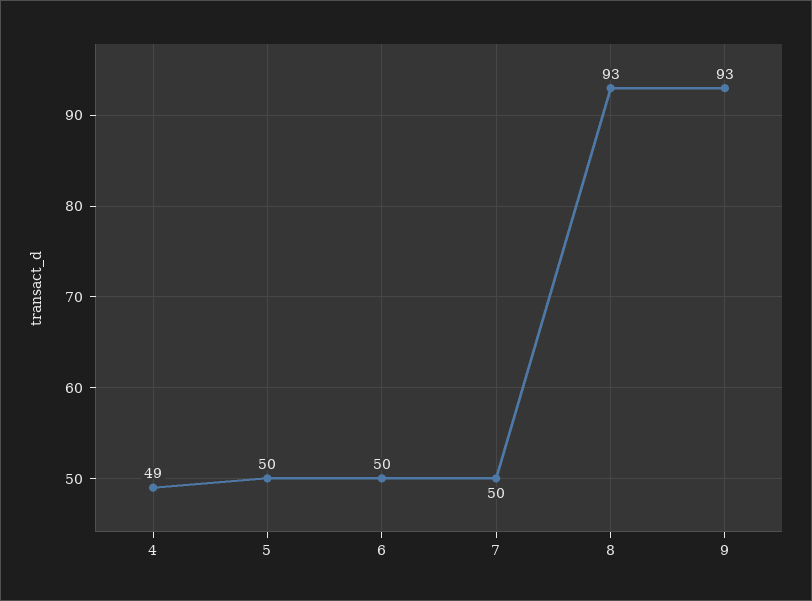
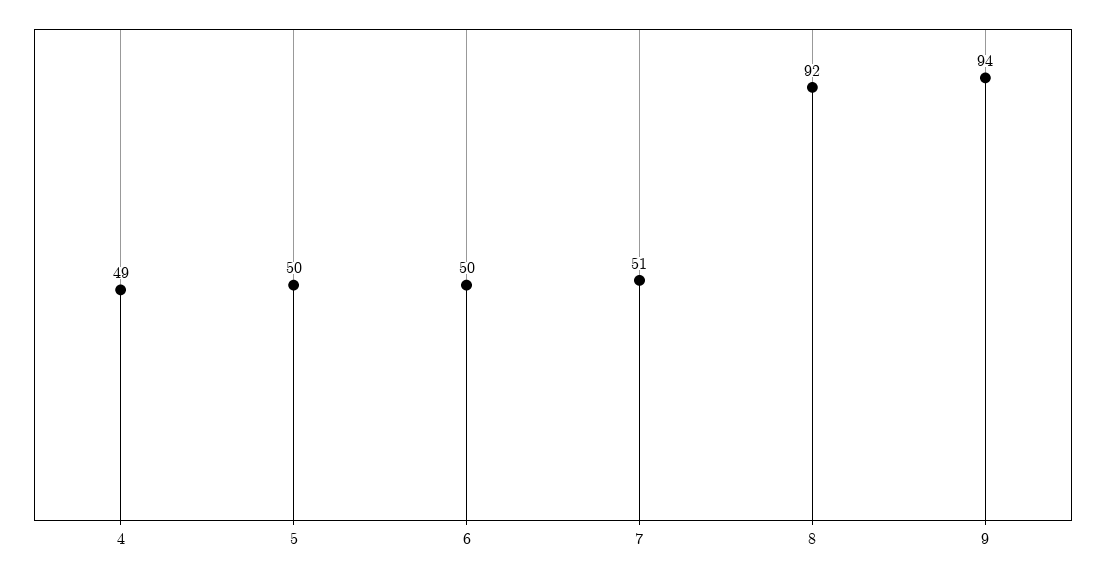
  {
    "4": 49,
    "5": 50,
    "6": 50,
-   "7": 50,
+   "7": 51,
-   "8": 93,
+   "8": 92,
-   "9": 93
+   "9": 94
  }

